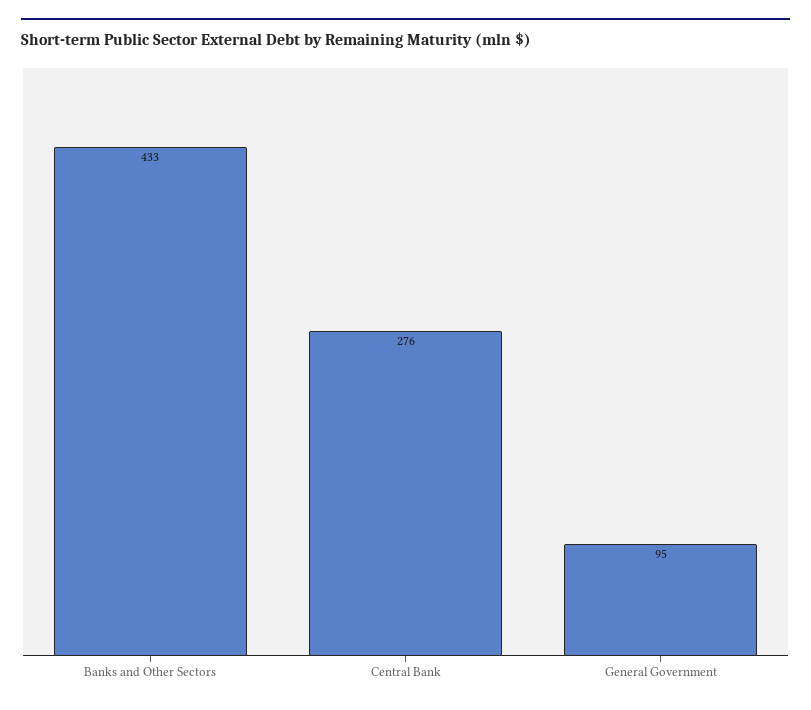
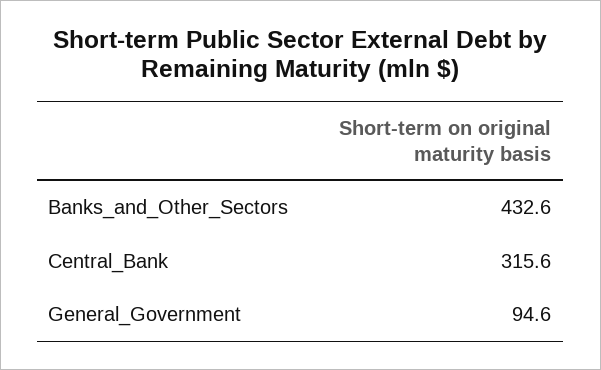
  {
    "Banks and Other Sectors": 432.6,
-   "Central Bank": 276,
+   "Central Bank": 315.6,
    "General Government": 94.6
  }

